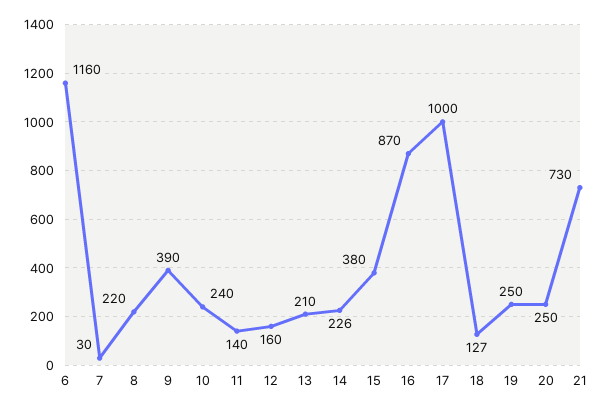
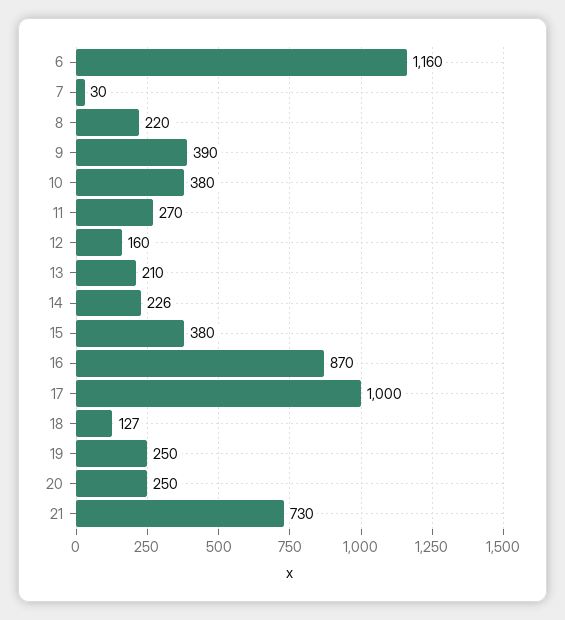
  {
    "6": 1160,
    "7": 30,
    "8": 220,
    "9": 390,
-   "10": 240,
+   "10": 380,
-   "11": 140,
+   "11": 270,
    "12": 160,
    "13": 210,
    "14": 226,
    "15": 380,
    "16": 870,
    "17": 1000,
    "18": 127,
    "19": 250,
    "20": 250,
    "21": 730
  }

